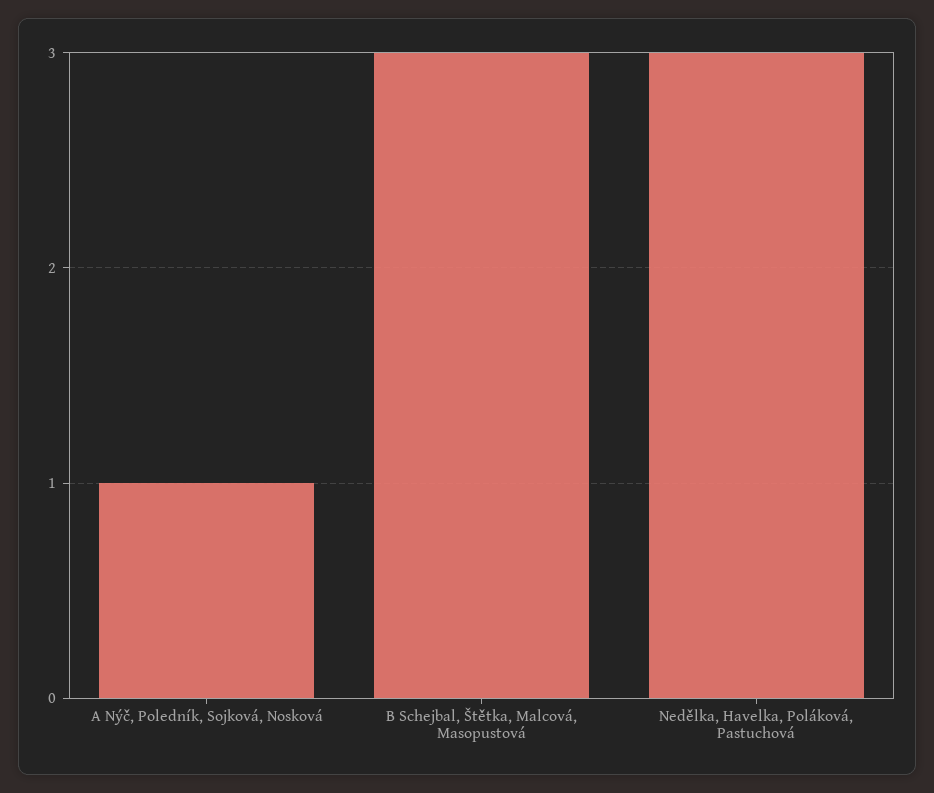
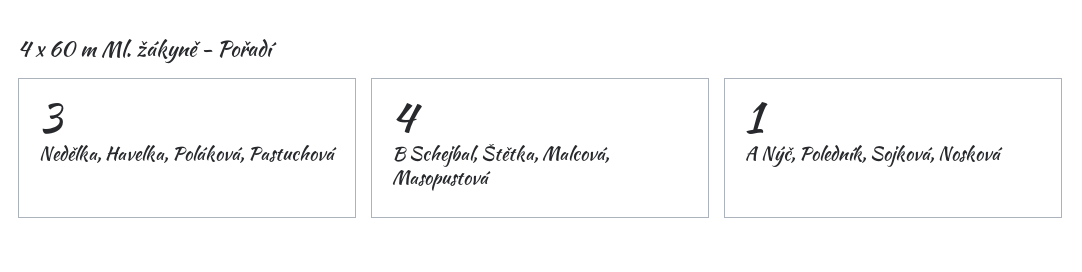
  {
    "A Nýč, Poledník, Sojková, Nosková": 1,
-   "B Schejbal, Štětka, Malcová, Masopustová": 3,
+   "B Schejbal, Štětka, Malcová, Masopustová": 4,
    "Nedělka, Havelka, Poláková, Pastuchová": 3
  }

